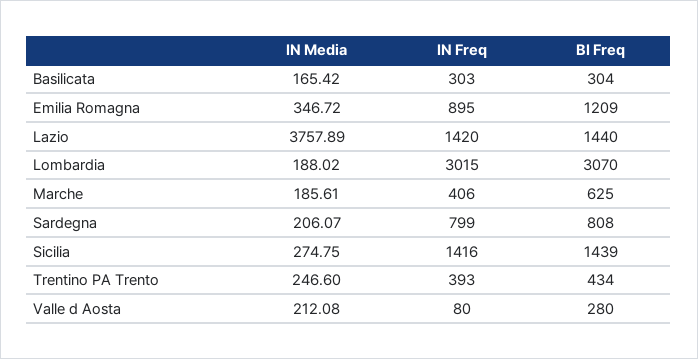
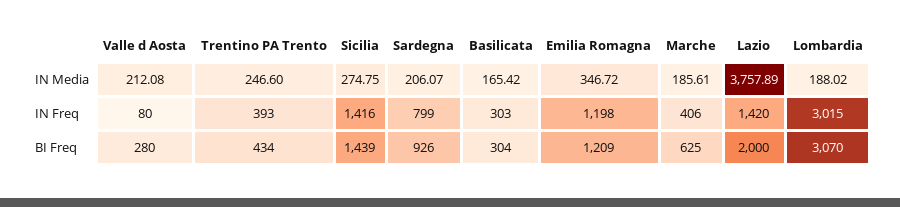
  {
    "IN Media": {
      "Basilicata": 165.42,
      "Emilia Romagna": 346.72,
      "Lazio": 3757.89,
      "Lombardia": 188.02,
      "Marche": 185.61,
      "Sardegna": 206.07,
      "Sicilia": 274.75,
      "Trentino PA Trento": 246.6,
      "Valle d Aosta": 212.08
    },
    "IN Freq": {
      "Basilicata": 303,
-     "Emilia Romagna": 895,
+     "Emilia Romagna": 1198,
      "Lazio": 1420,
      "Lombardia": 3015,
      "Marche": 406,
      "Sardegna": 799,
      "Sicilia": 1416,
      "Trentino PA Trento": 393,
      "Valle d Aosta": 80
    },
    "BI Freq": {
      "Basilicata": 304,
      "Emilia Romagna": 1209,
-     "Lazio": 1440,
+     "Lazio": 2000,
      "Lombardia": 3070,
      "Marche": 625,
-     "Sardegna": 808,
+     "Sardegna": 926,
      "Sicilia": 1439,
      "Trentino PA Trento": 434,
      "Valle d Aosta": 280
    }
  }

